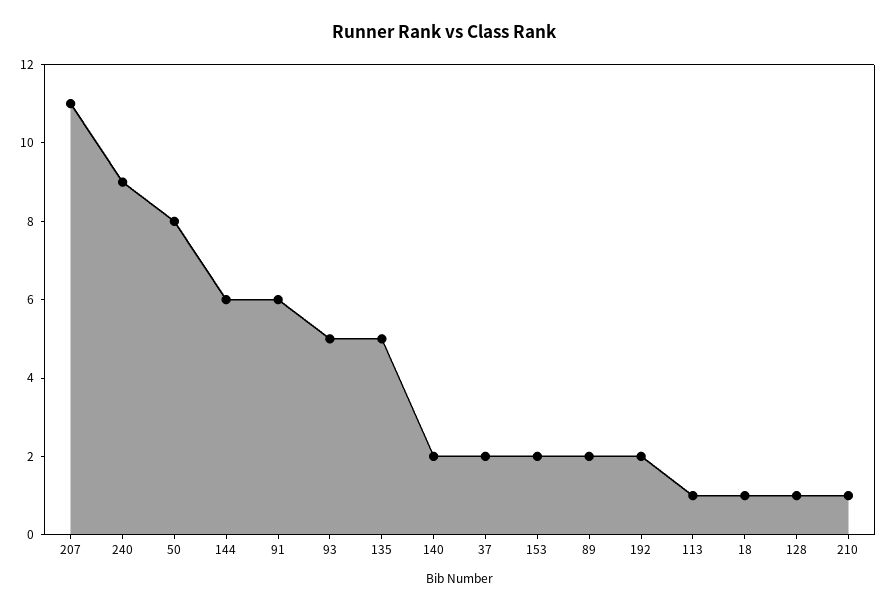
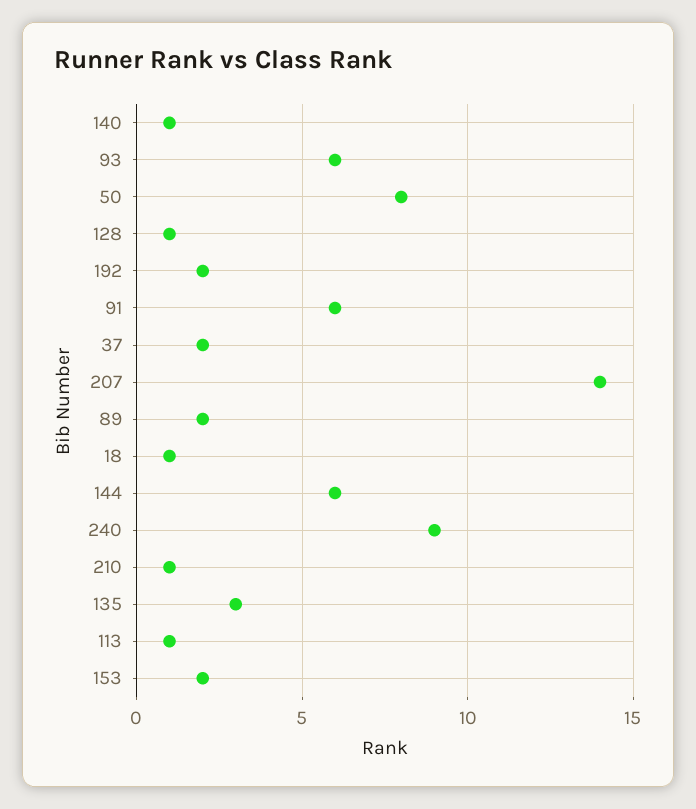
  {
-   "207": 11,
+   "207": 14,
    "240": 9,
    "50": 8,
    "144": 6,
    "91": 6,
-   "93": 5,
+   "93": 6,
-   "135": 5,
+   "135": 3,
-   "140": 2,
+   "140": 1,
    "37": 2,
    "153": 2,
    "89": 2,
    "192": 2,
    "113": 1,
    "18": 1,
    "128": 1,
    "210": 1
  }

